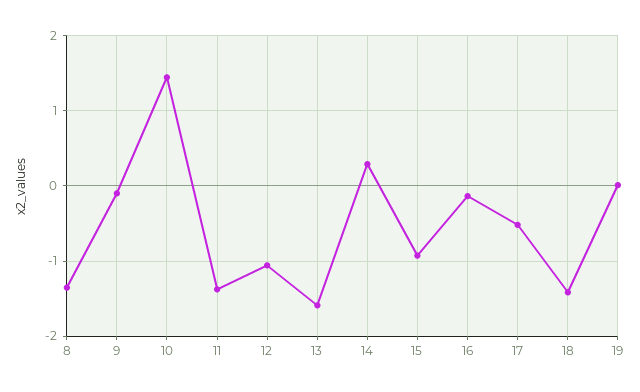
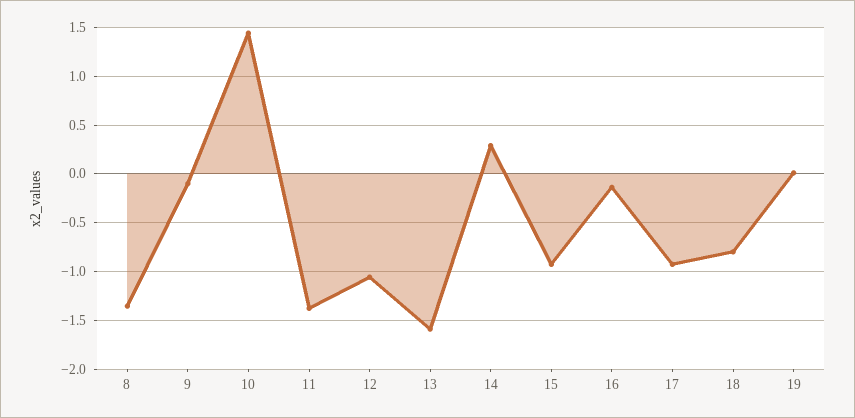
  {
    "8": -1.4,
    "9": -0.1,
    "10": 1.4,
    "11": -1.4,
    "12": -1.1,
    "13": -1.6,
    "14": 0.3,
    "15": -0.9,
    "16": -0.1,
-   "17": -0.5,
+   "17": -0.9,
-   "18": -1.4,
+   "18": -0.8,
    "19": 0
  }

